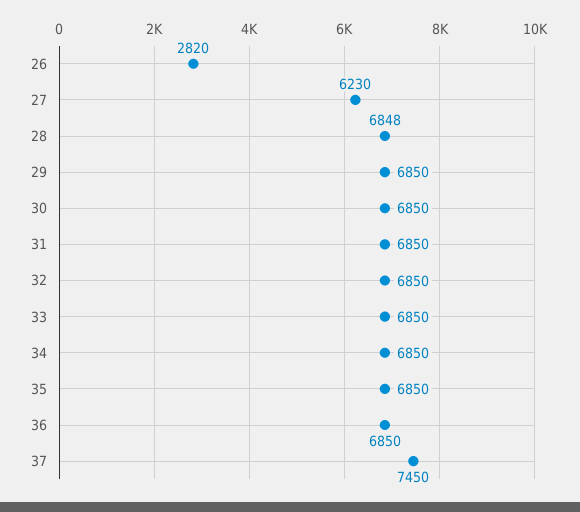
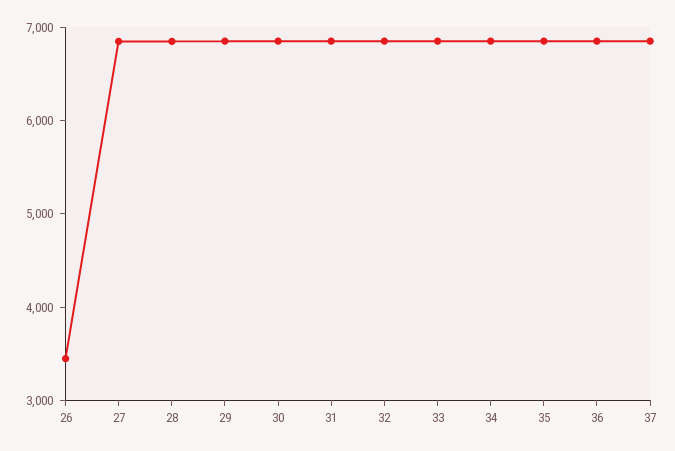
  {
-   "26": 2820,
+   "26": 3400,
-   "27": 6230,
+   "27": 6800,
    "28": 6848,
    "29": 6850,
    "30": 6850,
    "31": 6850,
    "32": 6850,
    "33": 6850,
    "34": 6850,
    "35": 6850,
    "36": 6850,
-   "37": 7450
+   "37": 6800
  }

